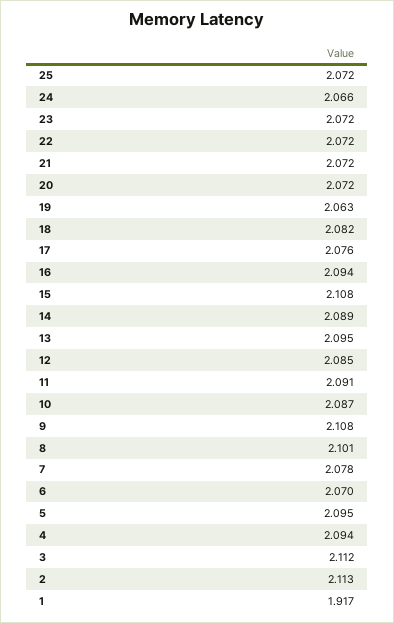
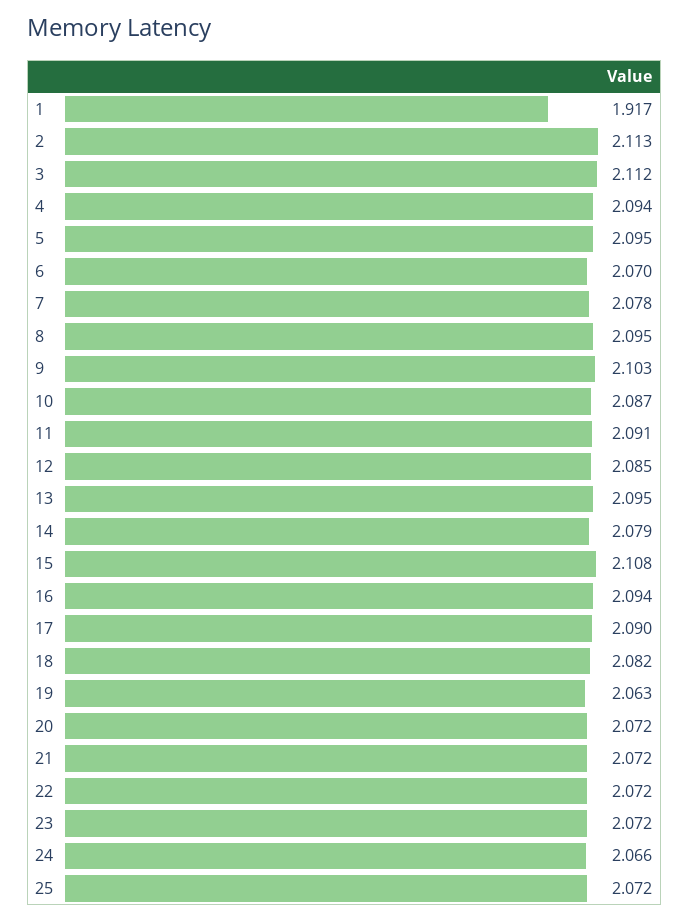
  {
    "25": 2.072,
    "24": 2.066,
    "23": 2.072,
    "22": 2.072,
    "21": 2.072,
    "20": 2.072,
    "19": 2.063,
    "18": 2.082,
-   "17": 2.076,
+   "17": 2.09,
    "16": 2.094,
    "15": 2.108,
-   "14": 2.089,
+   "14": 2.079,
    "13": 2.095,
    "12": 2.085,
    "11": 2.091,
    "10": 2.087,
-   "9": 2.108,
+   "9": 2.103,
-   "8": 2.101,
+   "8": 2.095,
    "7": 2.078,
    "6": 2.07,
    "5": 2.095,
    "4": 2.094,
    "3": 2.112,
    "2": 2.113,
    "1": 1.917
  }

